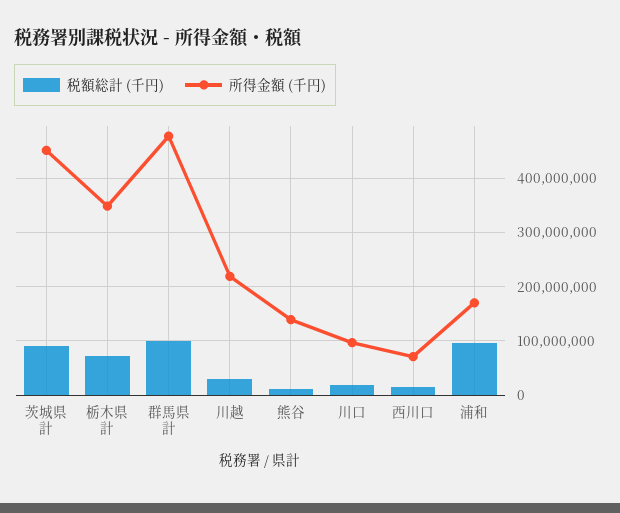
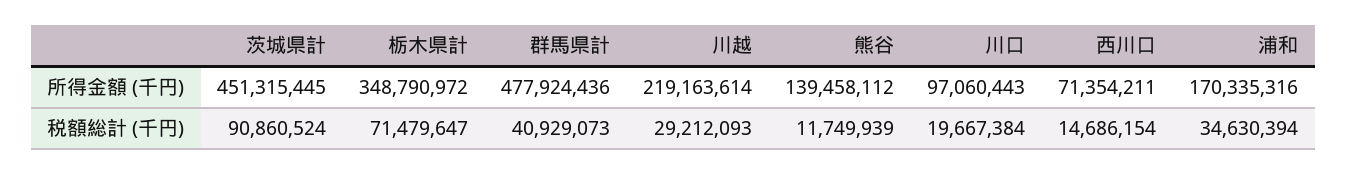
  {
    "税額総計 (千円)": {
      "茨城県計": 90860524,
      "栃木県計": 71479647,
-     "群馬県計": 100000000,
+     "群馬県計": 40929073,
      "川越": 29212093,
      "熊谷": 11749939,
      "川口": 19667384,
      "西川口": 14686154,
-     "浦和": 100000000
+     "浦和": 34630394
    },
    "所得金額 (千円)": {
      "茨城県計": 451315445,
      "栃木県計": 348790972,
      "群馬県計": 477924436,
      "川越": 219163614,
      "熊谷": 139458112,
      "川口": 97060443,
      "西川口": 71354211,
      "浦和": 170335316
    }
  }

